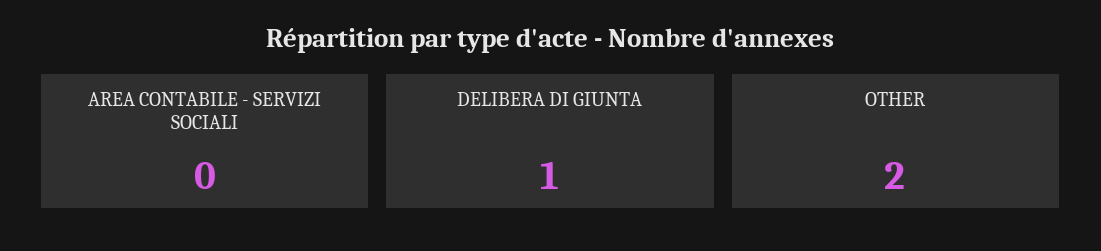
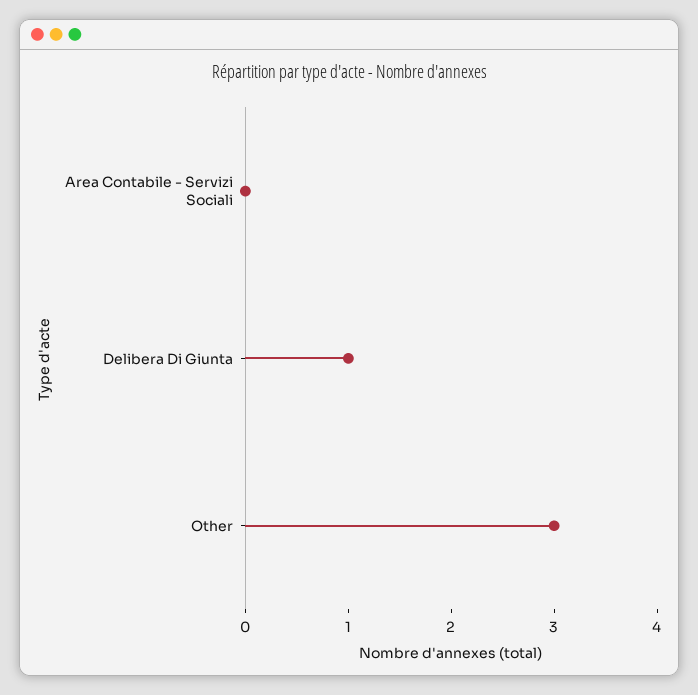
  {
    "AREA CONTABILE - SERVIZI SOCIALI": 0,
    "DELIBERA DI GIUNTA": 1,
-   "OTHER": 2
+   "OTHER": 3
  }

